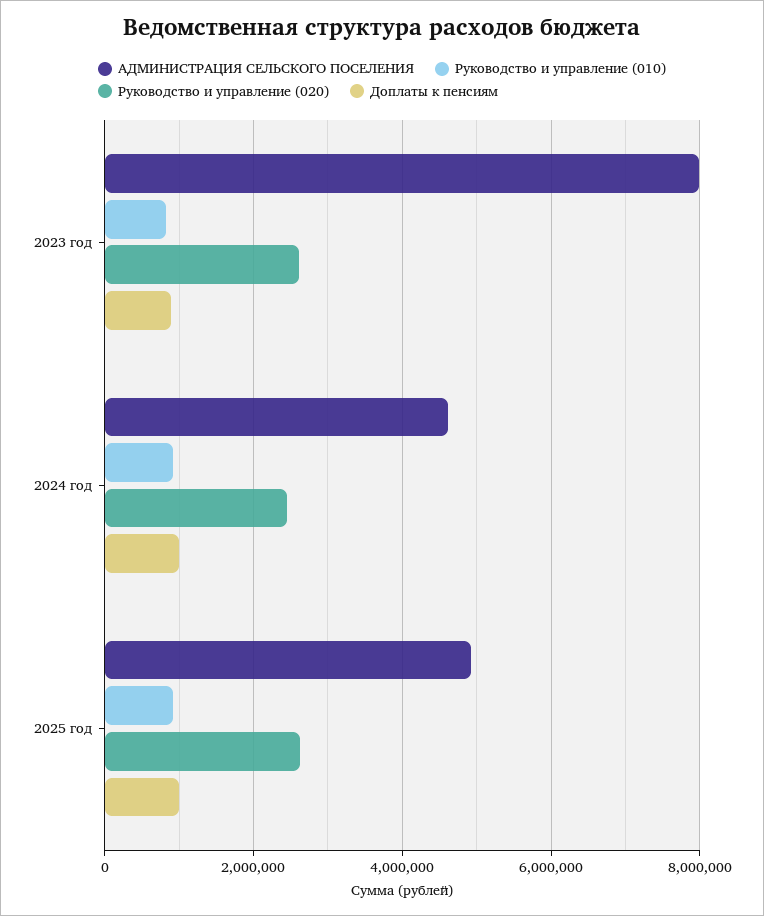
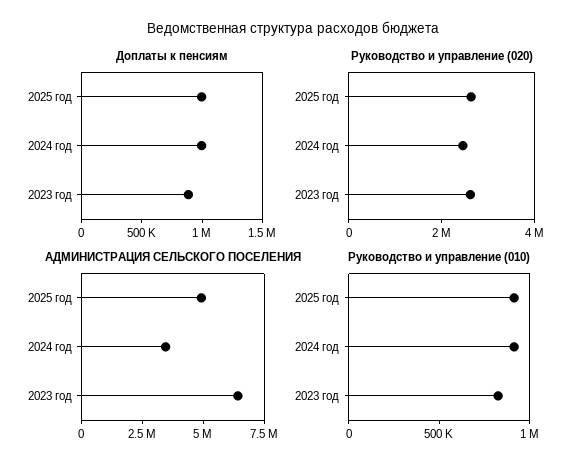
  {
    "АДМИНИСТРАЦИЯ СЕЛЬСКОГО ПОСЕЛЕНИЯ": {
-     "2023 год": 8000000,
+     "2023 год": 6500000,
-     "2024 год": 4600000,
+     "2024 год": 3500000,
      "2025 год": 5000000
    },
    "Руководство и управление (010)": {
      "2023 год": 800000,
      "2024 год": 900000,
      "2025 год": 900000
    },
    "Руководство и управление (020)": {
      "2023 год": 2600000,
      "2024 год": 2400000,
      "2025 год": 2600000
    },
    "Доплаты к пенсиям": {
      "2023 год": 900000,
      "2024 год": 1000000,
      "2025 год": 1000000
    }
  }

